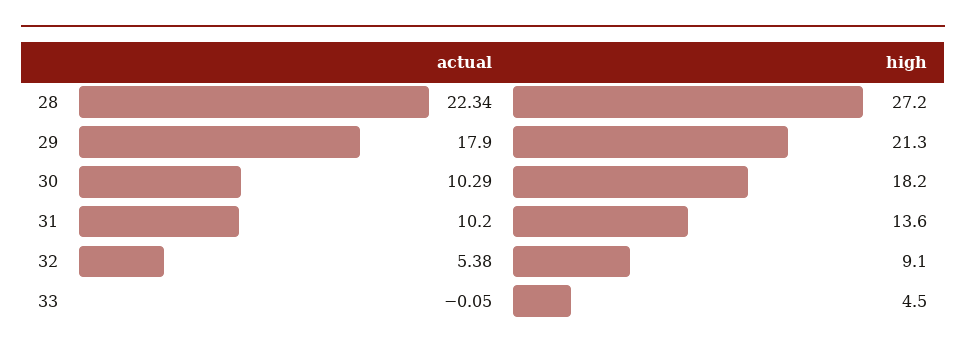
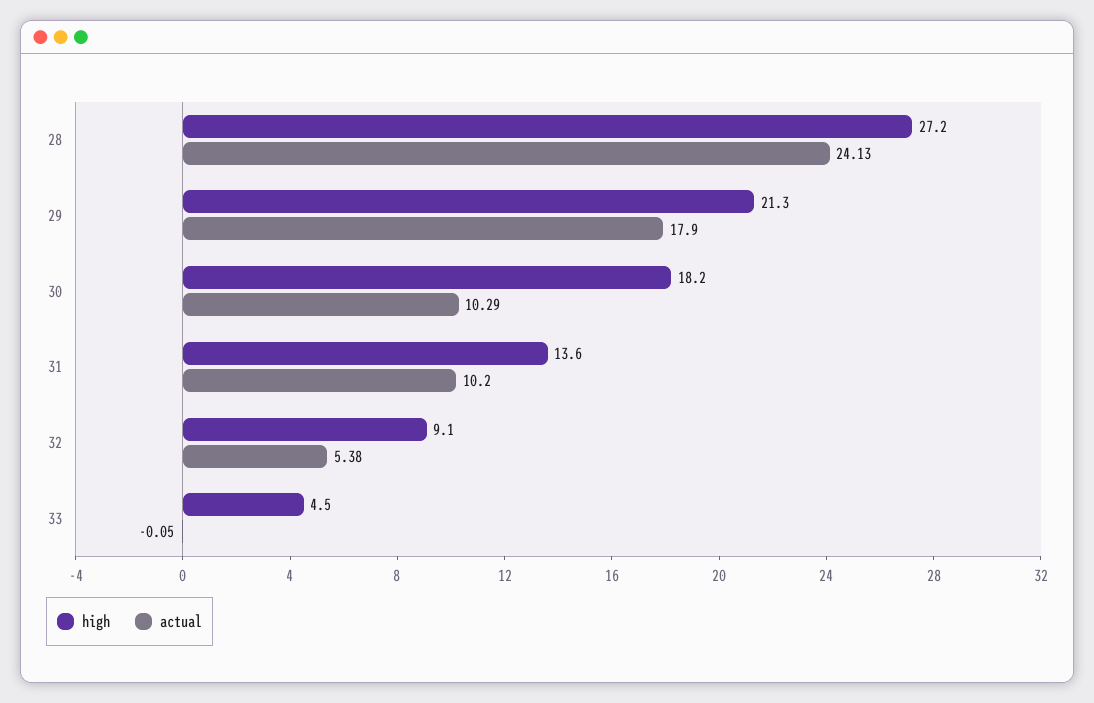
  {
    "actual": {
-     "28": 22.34,
+     "28": 24.13,
      "29": 17.9,
      "30": 10.29,
      "31": 10.2,
      "32": 5.38,
      "33": -0.05
    },
    "high": {
      "28": 27.2,
      "29": 21.3,
      "30": 18.2,
      "31": 13.6,
      "32": 9.1,
      "33": 4.5
    }
  }

